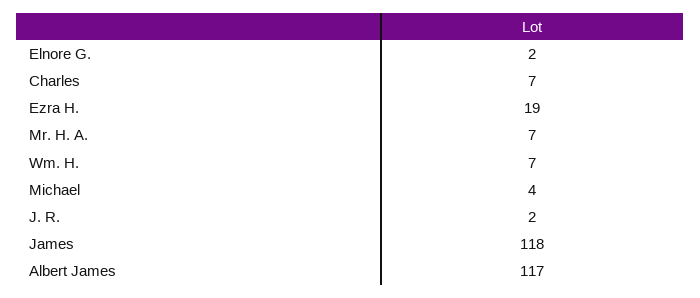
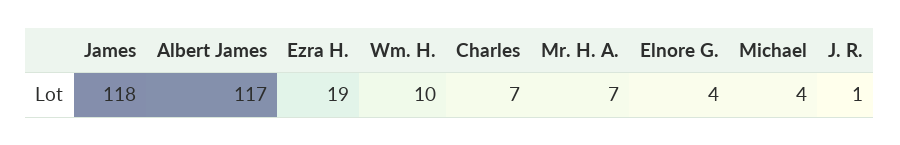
  {
-   "Elnore G.": 2,
+   "Elnore G.": 4,
    "Charles": 7,
    "Ezra H.": 19,
    "Mr. H. A.": 7,
-   "Wm. H.": 7,
+   "Wm. H.": 10,
    "Michael": 4,
-   "J. R.": 2,
+   "J. R.": 1,
    "James": 118,
    "Albert James": 117
  }

